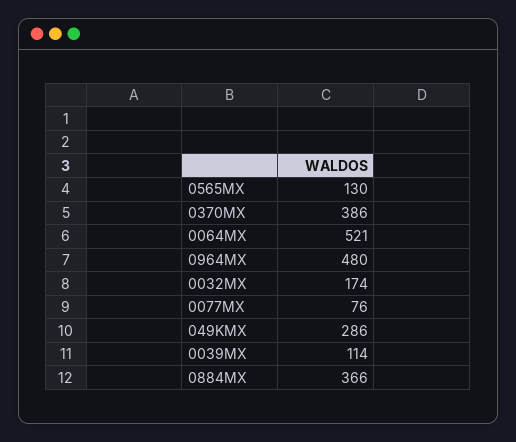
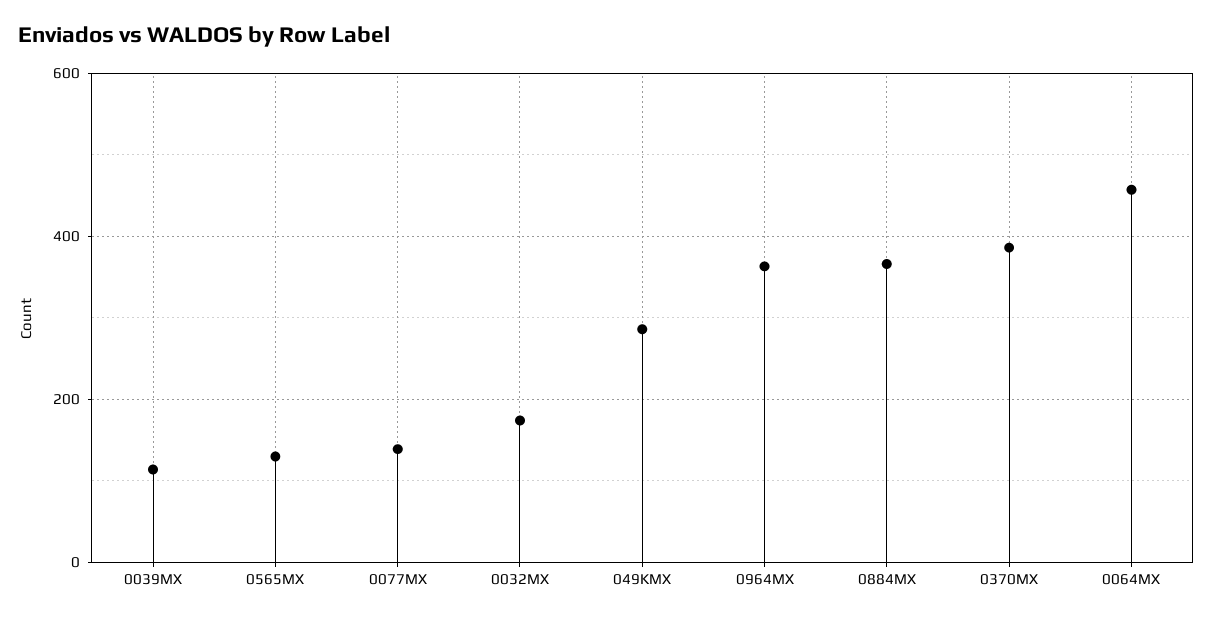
  {
    "0565MX": 130,
    "0370MX": 386,
-   "0064MX": 521,
+   "0064MX": 460,
-   "0964MX": 480,
+   "0964MX": 360,
    "0032MX": 174,
-   "0077MX": 76,
+   "0077MX": 140,
    "049KMX": 286,
    "0039MX": 114,
    "0884MX": 366
  }

